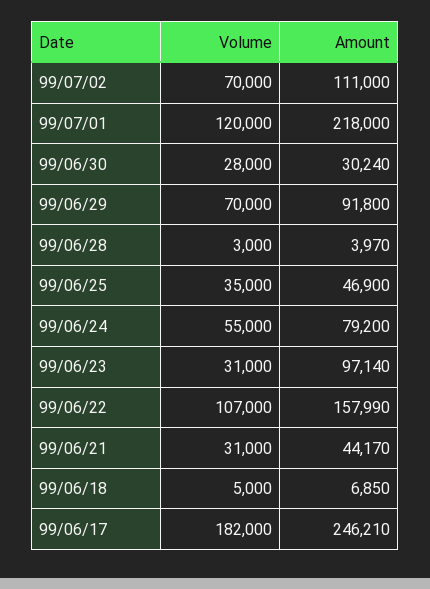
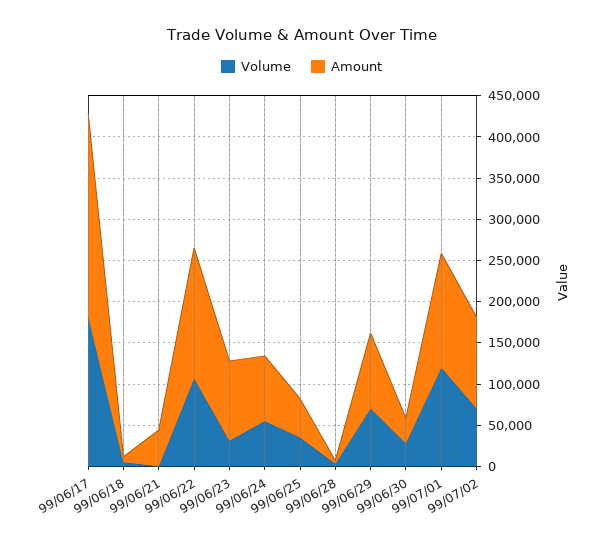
  {
    "Volume": {
      "99/07/02": 70000,
      "99/07/01": 120000,
      "99/06/30": 28000,
      "99/06/29": 70000,
      "99/06/28": 3000,
      "99/06/25": 35000,
      "99/06/24": 55000,
      "99/06/23": 31000,
      "99/06/22": 107000,
-     "99/06/21": 31000,
+     "99/06/21": 0,
      "99/06/18": 5000,
      "99/06/17": 182000
    },
    "Amount": {
      "99/07/02": 111000,
-     "99/07/01": 218000,
+     "99/07/01": 140000,
      "99/06/30": 30240,
      "99/06/29": 91800,
      "99/06/28": 3970,
      "99/06/25": 46900,
      "99/06/24": 79200,
      "99/06/23": 97140,
      "99/06/22": 157990,
      "99/06/21": 44170,
      "99/06/18": 6850,
      "99/06/17": 246210
    }
  }

